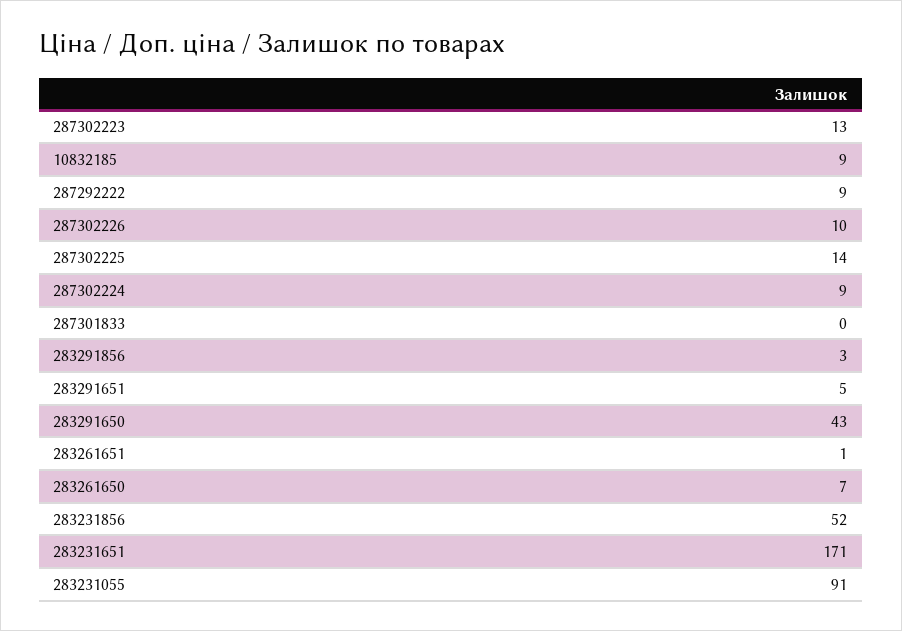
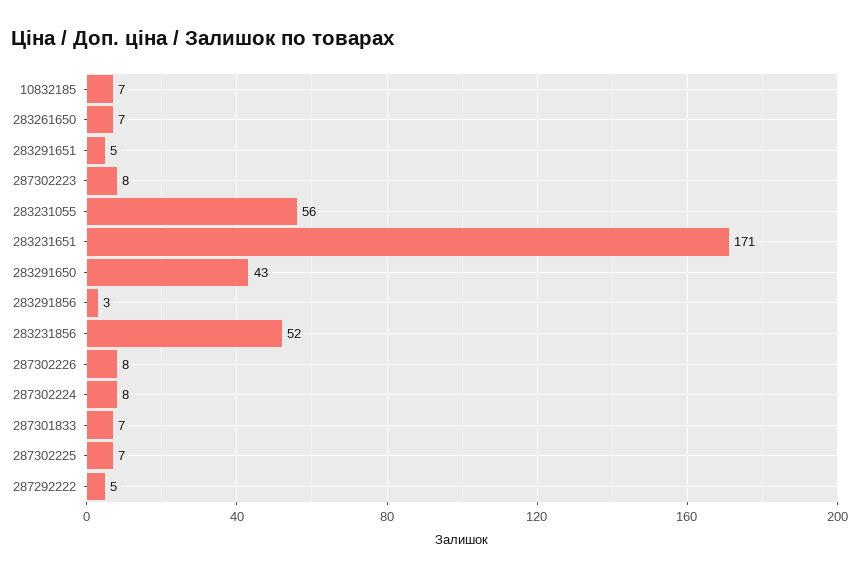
  {
-   "287302223": 13,
+   "287302223": 8,
-   "10832185": 9,
+   "10832185": 7,
-   "287292222": 9,
+   "287292222": 5,
-   "287302226": 10,
+   "287302226": 8,
-   "287302225": 14,
+   "287302225": 7,
-   "287302224": 9,
+   "287302224": 8,
-   "287301833": 0,
+   "287301833": 7,
    "283291856": 3,
    "283291651": 5,
    "283291650": 43,
-   "283261651": 1,
    "283261650": 7,
    "283231856": 52,
    "283231651": 171,
-   "283231055": 91
+   "283231055": 56
  }

